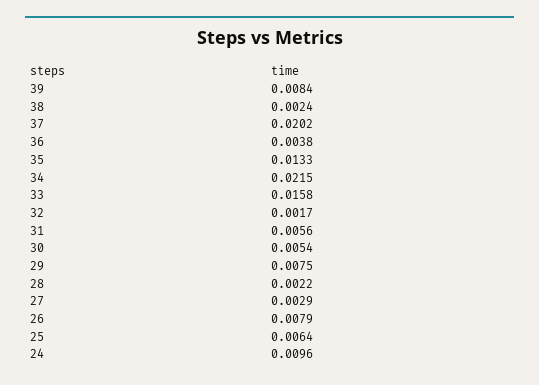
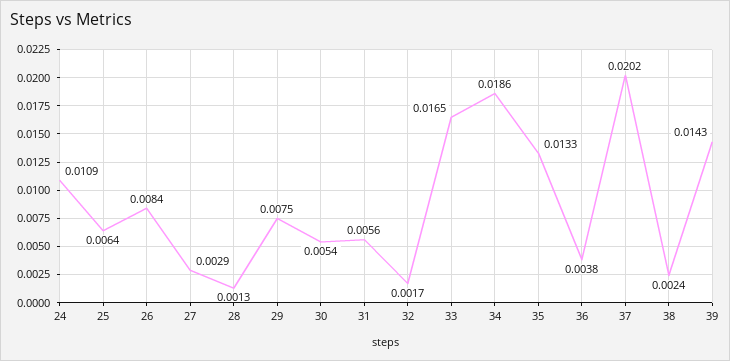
  {
-   "39": 0.0084,
+   "39": 0.0143,
    "38": 0.0024,
    "37": 0.0202,
    "36": 0.0038,
    "35": 0.0133,
-   "34": 0.0215,
+   "34": 0.0186,
-   "33": 0.0158,
+   "33": 0.0165,
    "32": 0.0017,
    "31": 0.0056,
    "30": 0.0054,
    "29": 0.0075,
-   "28": 0.0022,
+   "28": 0.0013,
    "27": 0.0029,
-   "26": 0.0079,
+   "26": 0.0084,
    "25": 0.0064,
-   "24": 0.0096
+   "24": 0.0109
  }

